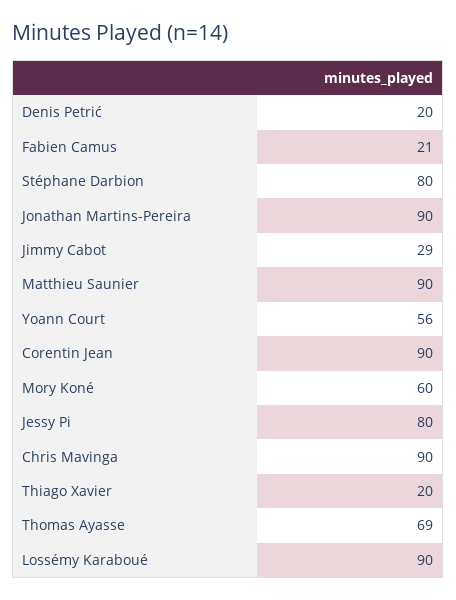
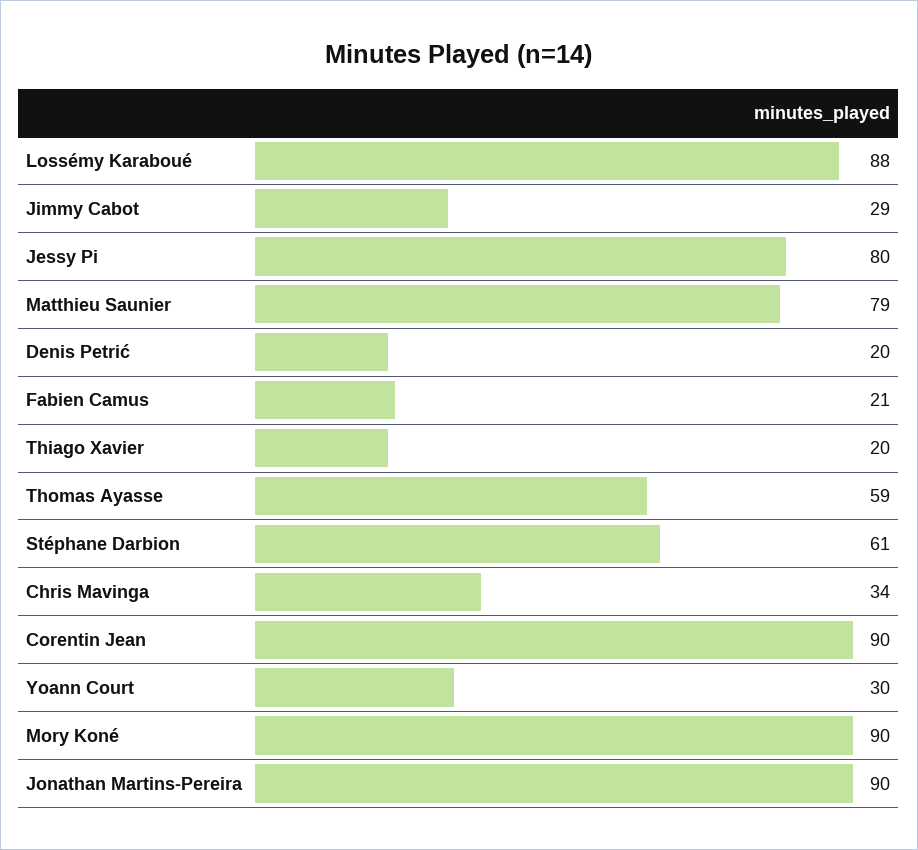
  {
    "Denis Petrić": 20,
    "Fabien Camus": 21,
-   "Stéphane Darbion": 80,
+   "Stéphane Darbion": 61,
    "Jonathan Martins-Pereira": 90,
    "Jimmy Cabot": 29,
-   "Matthieu Saunier": 90,
+   "Matthieu Saunier": 79,
-   "Yoann Court": 56,
+   "Yoann Court": 30,
    "Corentin Jean": 90,
-   "Mory Koné": 60,
+   "Mory Koné": 90,
    "Jessy Pi": 80,
-   "Chris Mavinga": 90,
+   "Chris Mavinga": 34,
    "Thiago Xavier": 20,
-   "Thomas Ayasse": 69,
+   "Thomas Ayasse": 59,
-   "Lossémy Karaboué": 90
+   "Lossémy Karaboué": 88
  }

